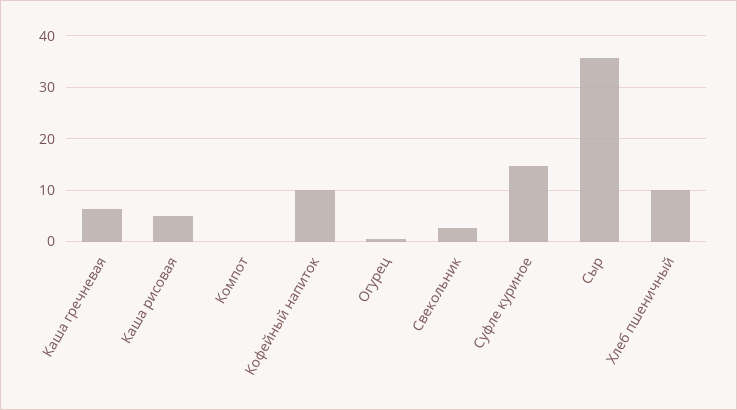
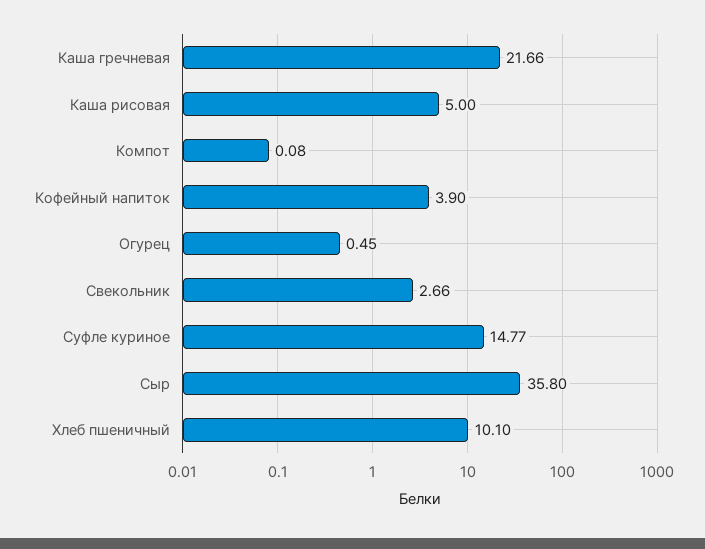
  {
-   "Каша гречневая": 6,
+   "Каша гречневая": 21.66,
    "Каша рисовая": 5,
    "Компот": 0.08,
-   "Кофейный напиток": 10,
+   "Кофейный напиток": 3.9,
    "Огурец": 0.45,
    "Свекольник": 2.66,
    "Суфле куриное": 14.77,
    "Сыр": 35.8,
    "Хлеб пшеничный": 10.1
  }

